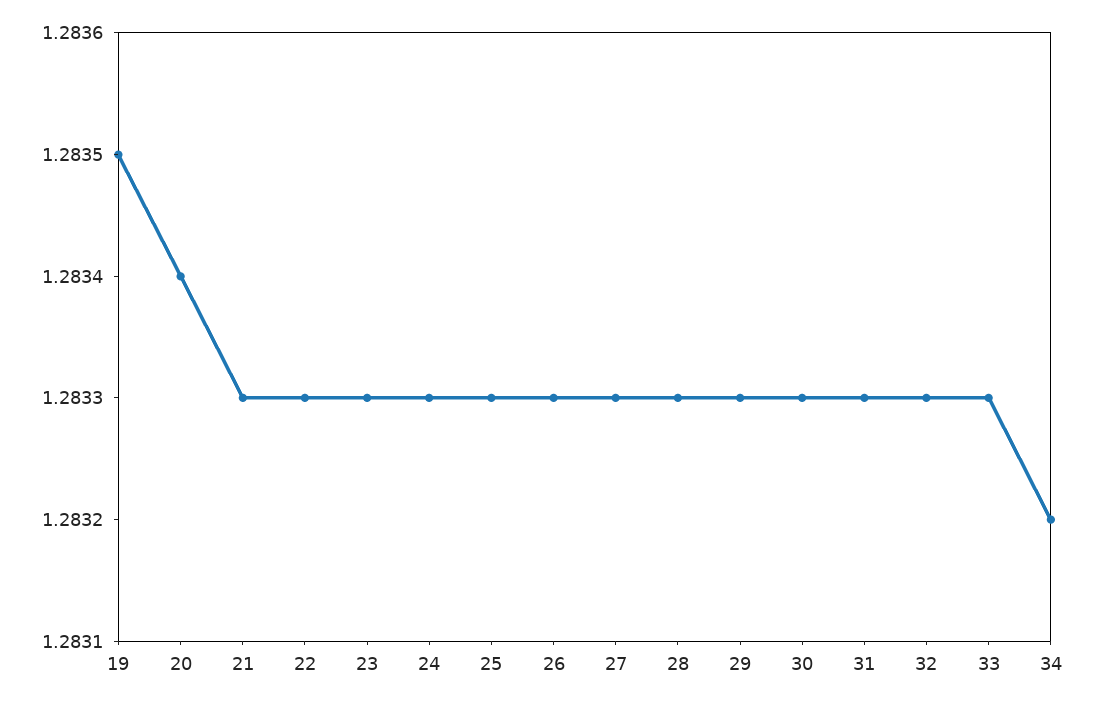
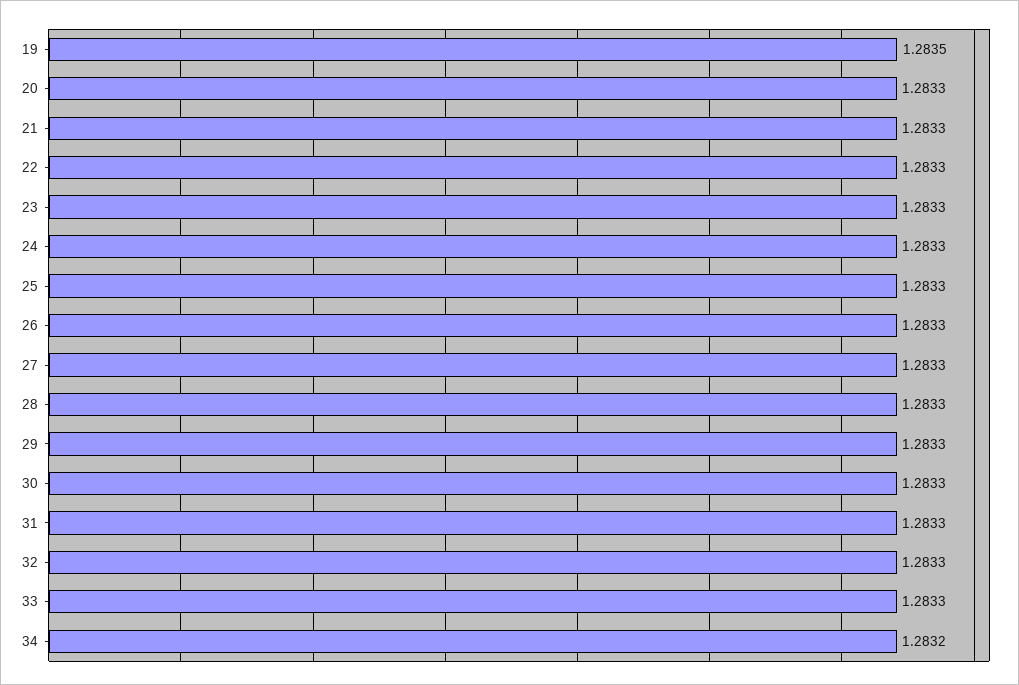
  {
    "19": 1.2835,
-   "20": 1.2834,
+   "20": 1.2833,
    "21": 1.2833,
    "22": 1.2833,
    "23": 1.2833,
    "24": 1.2833,
    "25": 1.2833,
    "26": 1.2833,
    "27": 1.2833,
    "28": 1.2833,
    "29": 1.2833,
    "30": 1.2833,
    "31": 1.2833,
    "32": 1.2833,
    "33": 1.2833,
    "34": 1.2832
  }

